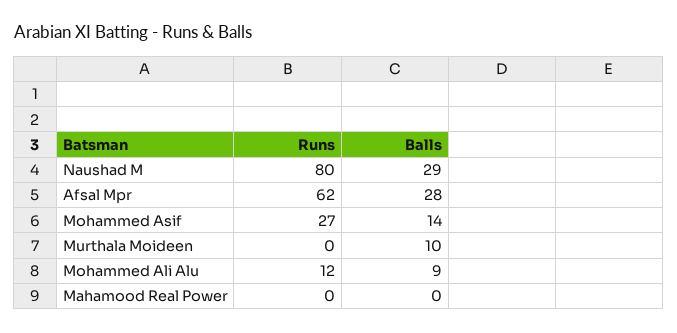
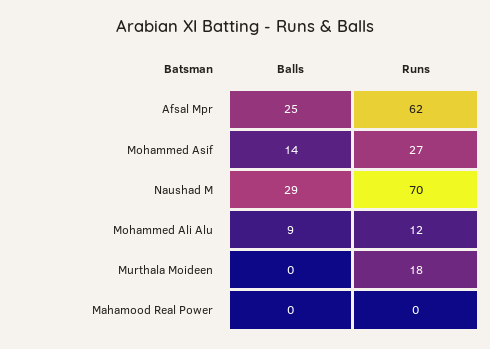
  {
    "Runs": {
-     "Naushad M": 80,
+     "Naushad M": 70,
      "Afsal Mpr": 62,
      "Mohammed Asif": 27,
-     "Murthala Moideen": 0,
+     "Murthala Moideen": 18,
      "Mohammed Ali Alu": 12,
      "Mahamood Real Power": 0
    },
    "Balls": {
      "Naushad M": 29,
-     "Afsal Mpr": 28,
+     "Afsal Mpr": 25,
      "Mohammed Asif": 14,
-     "Murthala Moideen": 10,
+     "Murthala Moideen": 0,
      "Mohammed Ali Alu": 9,
      "Mahamood Real Power": 0
    }
  }

